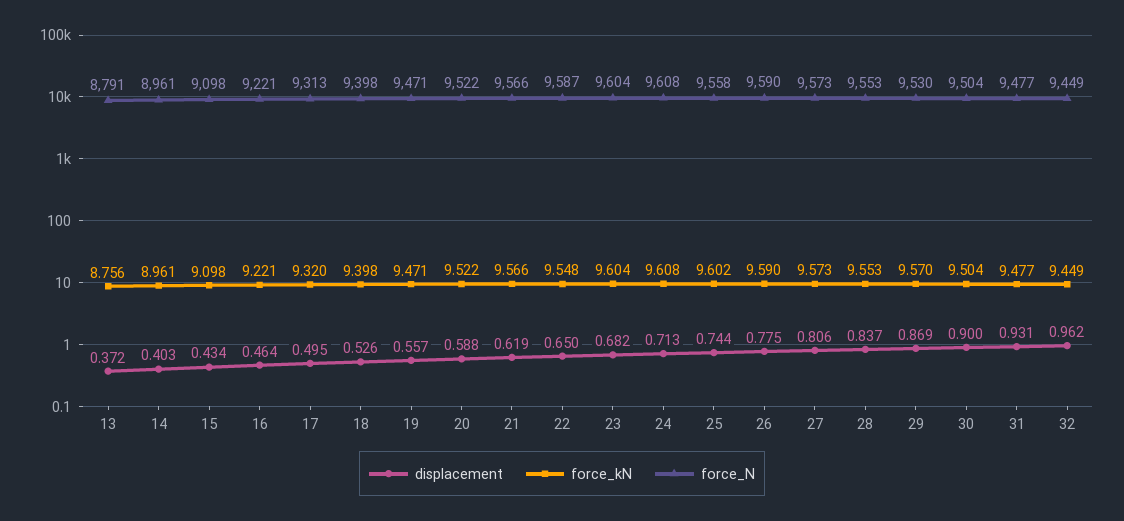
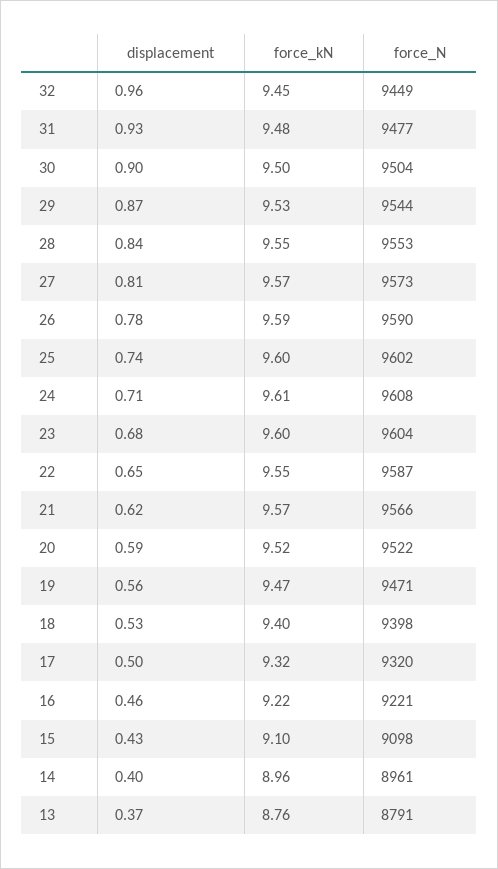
  {
    "displacement": {
      "13": 0.372,
      "14": 0.403,
      "15": 0.434,
      "16": 0.464,
      "17": 0.495,
      "18": 0.526,
      "19": 0.557,
      "20": 0.588,
      "21": 0.619,
      "22": 0.65,
      "23": 0.682,
      "24": 0.713,
      "25": 0.744,
      "26": 0.775,
      "27": 0.806,
      "28": 0.837,
      "29": 0.869,
      "30": 0.9,
      "31": 0.931,
      "32": 0.962
    },
    "force_kN": {
      "13": 8.756,
      "14": 8.961,
      "15": 9.098,
      "16": 9.221,
      "17": 9.32,
      "18": 9.398,
      "19": 9.471,
      "20": 9.522,
      "21": 9.566,
      "22": 9.548,
      "23": 9.604,
      "24": 9.608,
      "25": 9.602,
      "26": 9.59,
      "27": 9.573,
      "28": 9.553,
-     "29": 9.57,
+     "29": 9.53,
      "30": 9.504,
      "31": 9.477,
      "32": 9.449
    },
    "force_N": {
      "13": 8791,
      "14": 8961,
      "15": 9098,
      "16": 9221,
-     "17": 9313,
+     "17": 9320,
      "18": 9398,
      "19": 9471,
      "20": 9522,
      "21": 9566,
      "22": 9587,
      "23": 9604,
      "24": 9608,
-     "25": 9558,
+     "25": 9602,
      "26": 9590,
      "27": 9573,
      "28": 9553,
-     "29": 9530,
+     "29": 9544,
      "30": 9504,
      "31": 9477,
      "32": 9449
    }
  }

